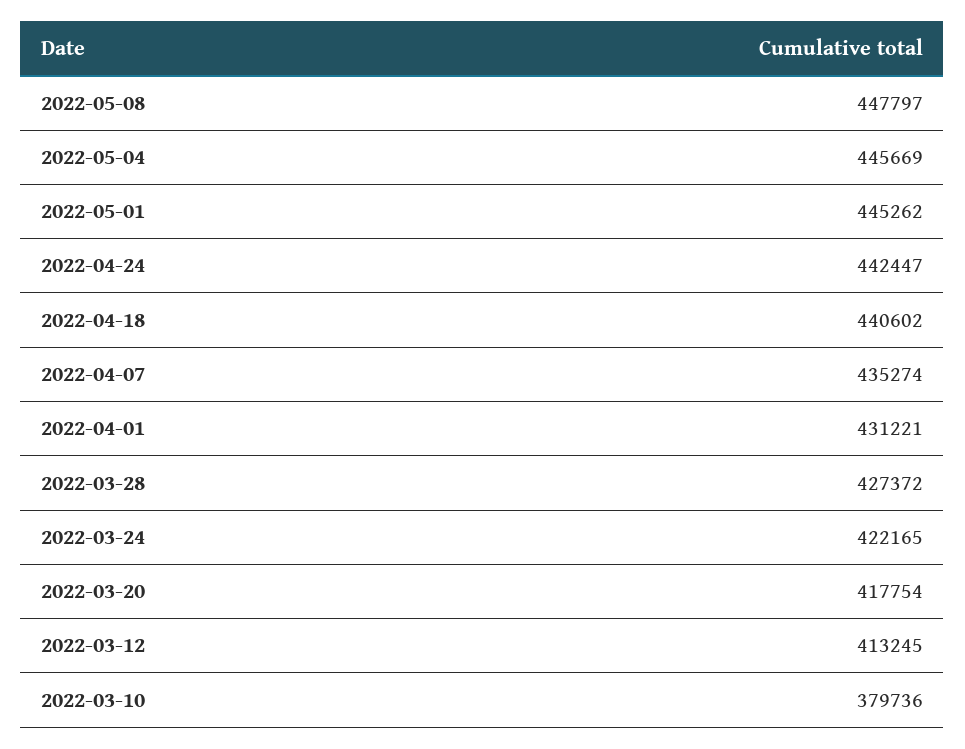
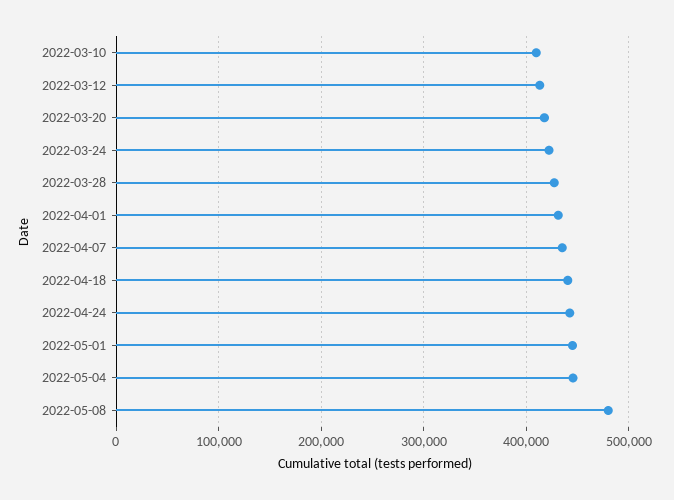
  {
-   "2022-05-08": 447797,
+   "2022-05-08": 480000,
    "2022-05-04": 445669,
    "2022-05-01": 445262,
    "2022-04-24": 442447,
    "2022-04-18": 440602,
    "2022-04-07": 435274,
    "2022-04-01": 431221,
    "2022-03-28": 427372,
    "2022-03-24": 422165,
    "2022-03-20": 417754,
    "2022-03-12": 413245,
-   "2022-03-10": 379736
+   "2022-03-10": 410000
  }

